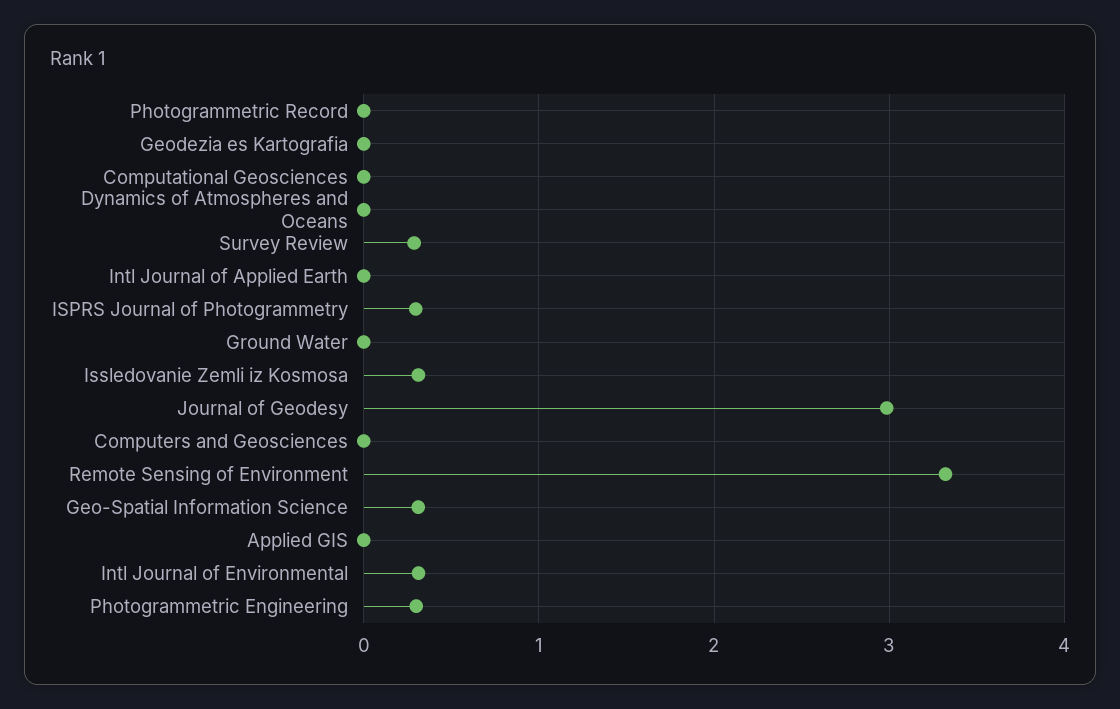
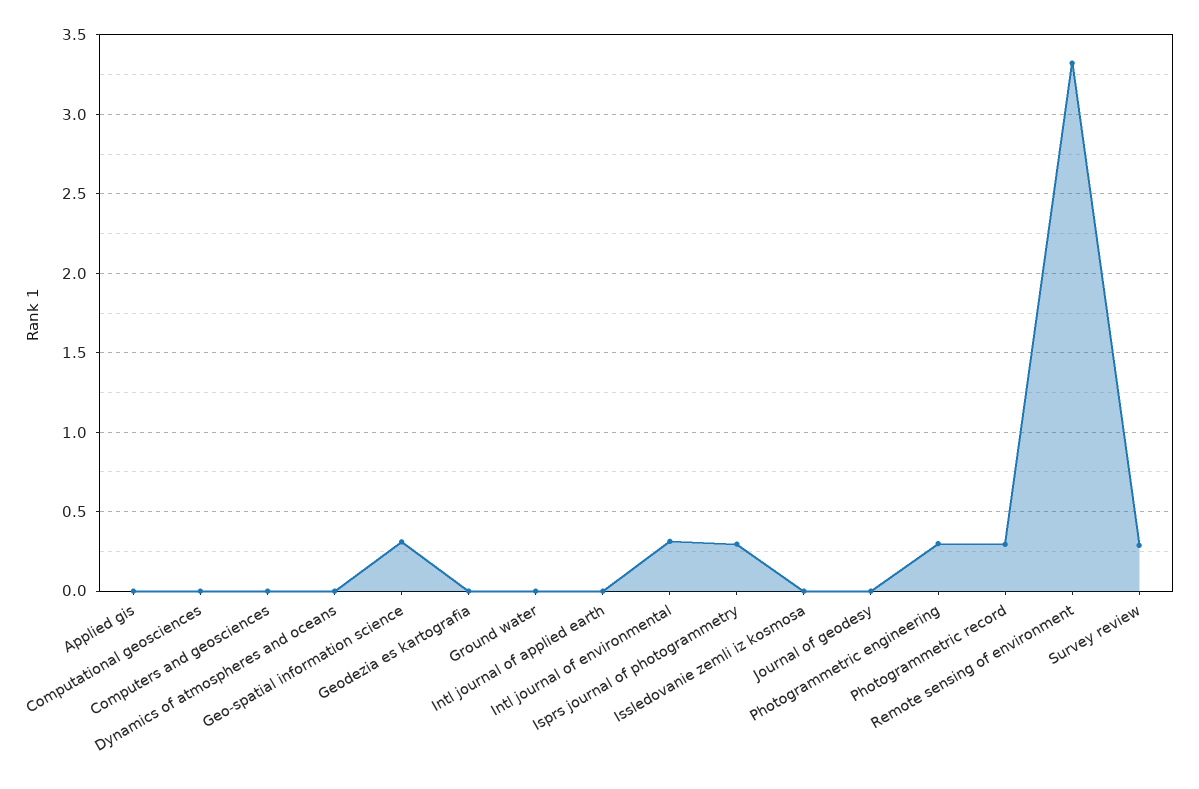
  {
-   "Photogrammetric Record": 0,
+   "Photogrammetric Record": 0.3,
    "Geodezia es Kartografia": 0,
    "Computational Geosciences": 0,
    "Dynamics of Atmospheres and Oceans": 0,
    "Survey Review": 0.3,
    "Intl Journal of Applied Earth": 0,
    "ISPRS Journal of Photogrammetry": 0.3,
    "Ground Water": 0,
-   "Issledovanie Zemli iz Kosmosa": 0.3,
+   "Issledovanie Zemli iz Kosmosa": 0,
-   "Journal of Geodesy": 3,
+   "Journal of Geodesy": 0,
    "Computers and Geosciences": 0,
    "Remote Sensing of Environment": 3.3,
    "Geo-Spatial Information Science": 0.3,
    "Applied GIS": 0,
    "Intl Journal of Environmental": 0.3,
    "Photogrammetric Engineering": 0.3
  }

